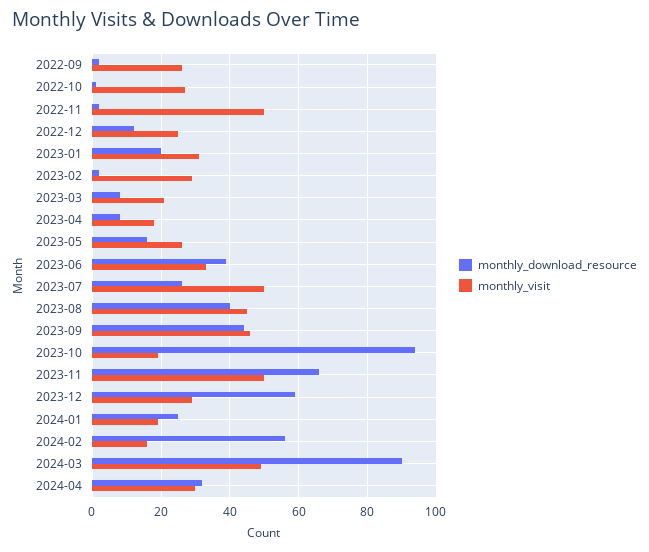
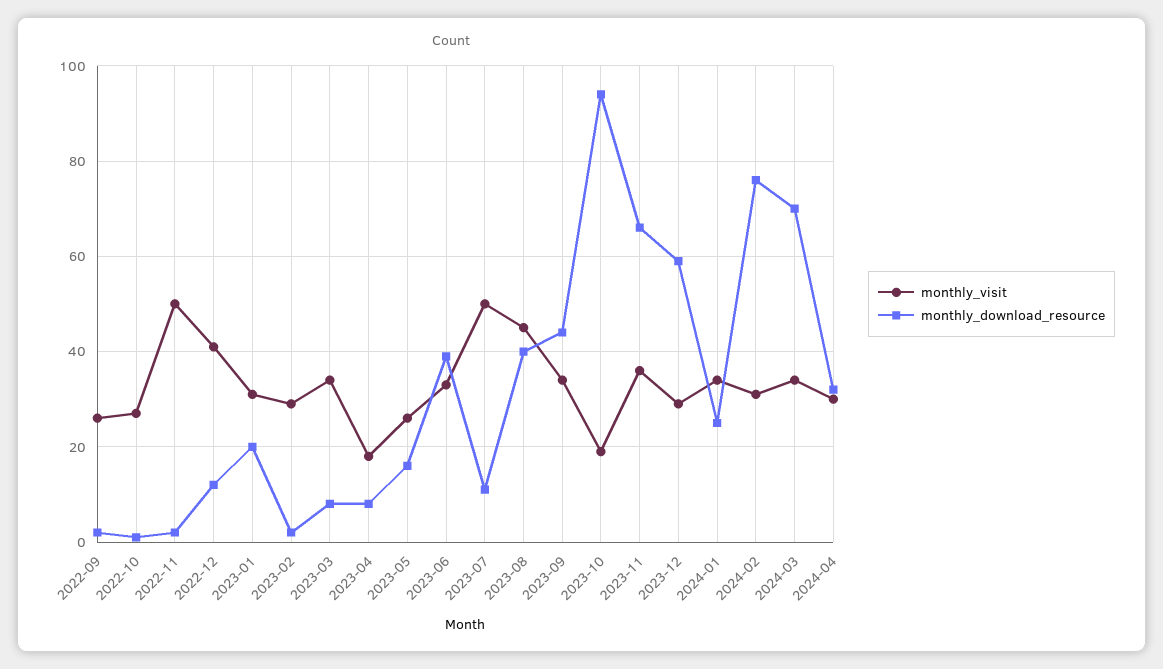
  {
    "monthly_download_resource": {
      "2022-09": 0,
      "2022-10": 0,
      "2022-11": 0,
      "2022-12": 10,
      "2023-01": 20,
      "2023-02": 0,
      "2023-03": 10,
      "2023-04": 10,
      "2023-05": 15,
      "2023-06": 40,
-     "2023-07": 25,
+     "2023-07": 10,
      "2023-08": 40,
      "2023-09": 45,
      "2023-10": 95,
      "2023-11": 65,
      "2023-12": 60,
      "2024-01": 25,
-     "2024-02": 55,
+     "2024-02": 75,
-     "2024-03": 90,
+     "2024-03": 70,
      "2024-04": 30
    },
    "monthly_visit": {
      "2022-09": 25,
      "2022-10": 25,
      "2022-11": 50,
-     "2022-12": 25,
+     "2022-12": 40,
      "2023-01": 30,
      "2023-02": 30,
-     "2023-03": 20,
+     "2023-03": 35,
      "2023-04": 20,
      "2023-05": 25,
      "2023-06": 35,
      "2023-07": 50,
      "2023-08": 45,
-     "2023-09": 45,
+     "2023-09": 35,
      "2023-10": 20,
-     "2023-11": 50,
+     "2023-11": 35,
      "2023-12": 30,
-     "2024-01": 20,
+     "2024-01": 35,
-     "2024-02": 15,
+     "2024-02": 30,
-     "2024-03": 50,
+     "2024-03": 35,
      "2024-04": 30
    }
  }

